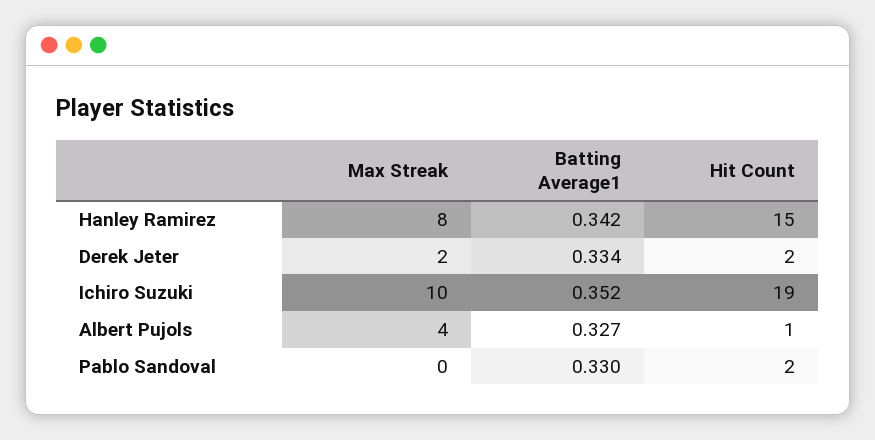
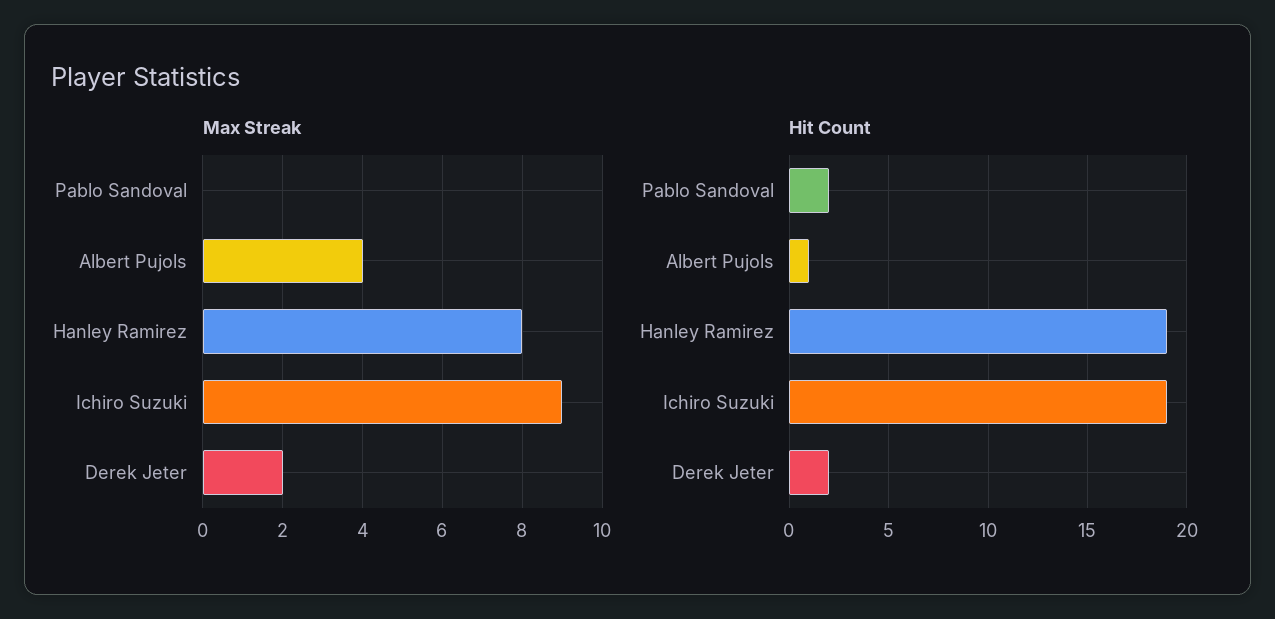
  {
    "Max Streak": {
      "Hanley Ramirez": 8,
      "Derek Jeter": 2,
-     "Ichiro Suzuki": 10,
+     "Ichiro Suzuki": 9,
      "Albert Pujols": 4,
      "Pablo Sandoval": 0
    },
-   "Batting Average1": {
-     "Hanley Ramirez": 0.342,
-     "Derek Jeter": 0.334,
-     "Ichiro Suzuki": 0.352,
-     "Albert Pujols": 0.327,
-     "Pablo Sandoval": 0.33
-   },
    "Hit Count": {
-     "Hanley Ramirez": 15,
+     "Hanley Ramirez": 19,
      "Derek Jeter": 2,
      "Ichiro Suzuki": 19,
      "Albert Pujols": 1,
      "Pablo Sandoval": 2
    }
  }

